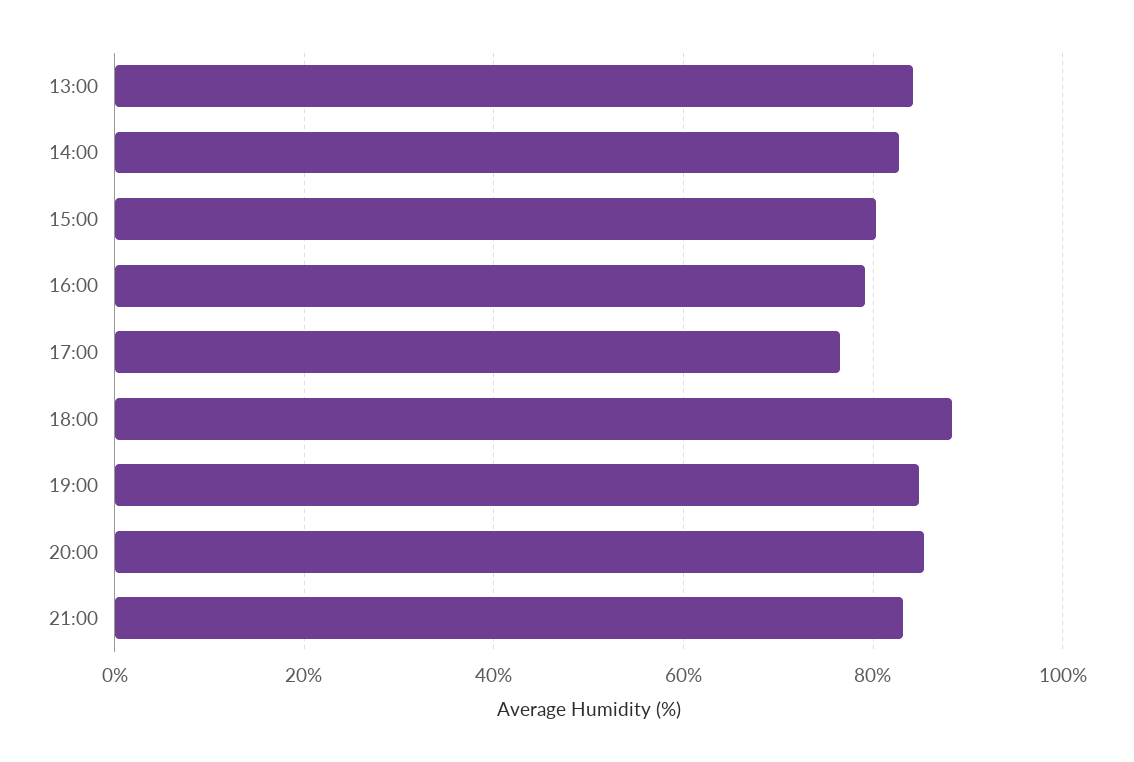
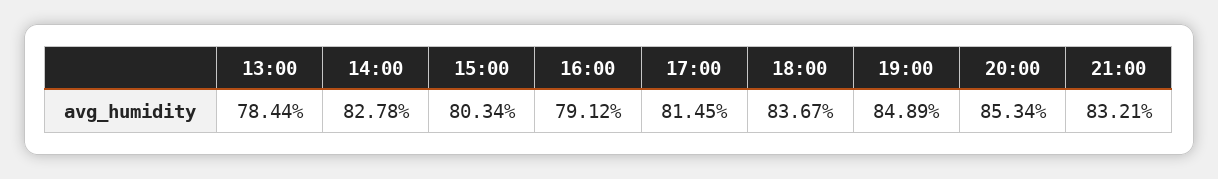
  {
-   "13:00": 84,
+   "13:00": 78.44,
    "14:00": 82.78,
    "15:00": 80.34,
    "16:00": 79.12,
-   "17:00": 76,
+   "17:00": 81.45,
-   "18:00": 88,
+   "18:00": 83.67,
    "19:00": 84.89,
    "20:00": 85.34,
    "21:00": 83.21
  }

